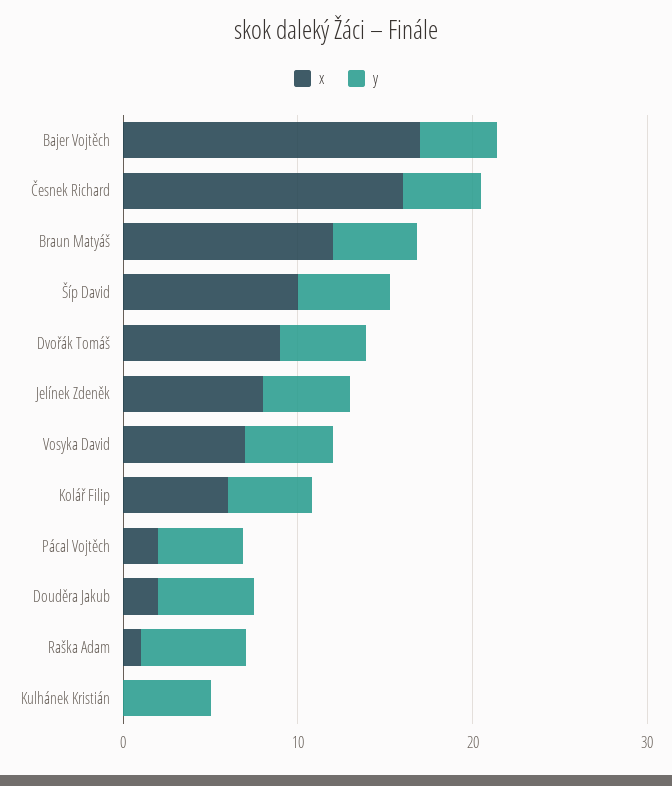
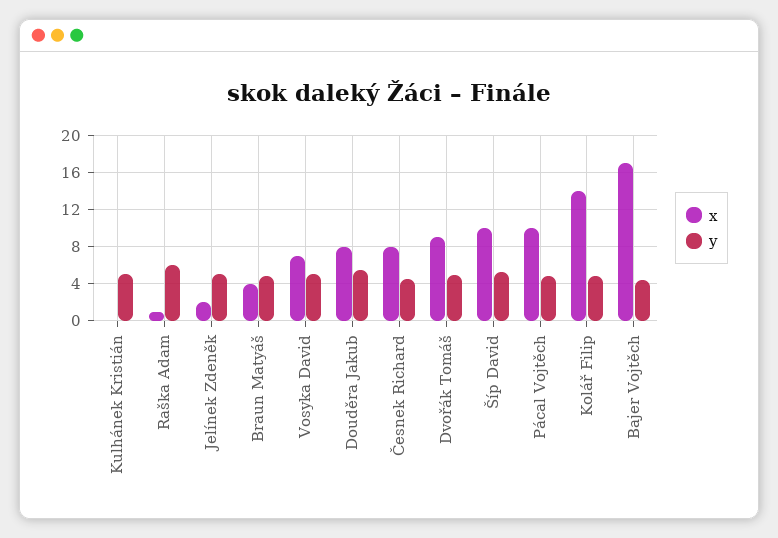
  {
    "x": {
      "Bajer Vojtěch": 17,
-     "Česnek Richard": 16,
+     "Česnek Richard": 8,
-     "Braun Matyáš": 12,
+     "Braun Matyáš": 4,
      "Šíp David": 10,
      "Dvořák Tomáš": 9,
-     "Jelínek Zdeněk": 8,
+     "Jelínek Zdeněk": 2,
      "Vosyka David": 7,
-     "Kolář Filip": 6,
+     "Kolář Filip": 14,
-     "Pácal Vojtěch": 2,
+     "Pácal Vojtěch": 10,
-     "Douděra Jakub": 2,
+     "Douděra Jakub": 8,
      "Raška Adam": 1,
      "Kulhánek Kristián": 0
    },
    "y": {
      "Bajer Vojtěch": 4,
      "Česnek Richard": 4,
      "Braun Matyáš": 5,
      "Šíp David": 5,
      "Dvořák Tomáš": 5,
      "Jelínek Zdeněk": 5,
      "Vosyka David": 5,
      "Kolář Filip": 5,
      "Pácal Vojtěch": 5,
      "Douděra Jakub": 5,
      "Raška Adam": 6,
      "Kulhánek Kristián": 5
    }
  }

